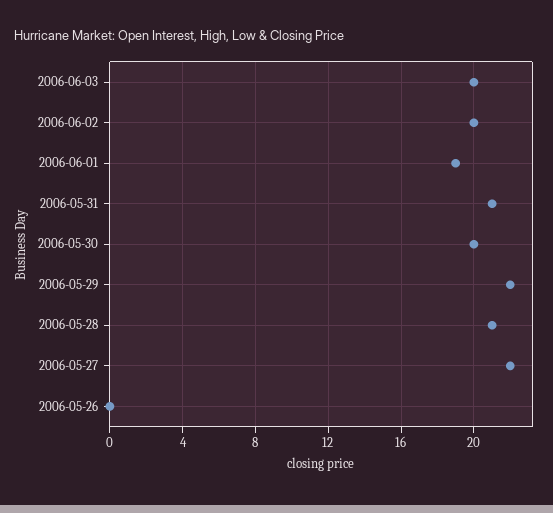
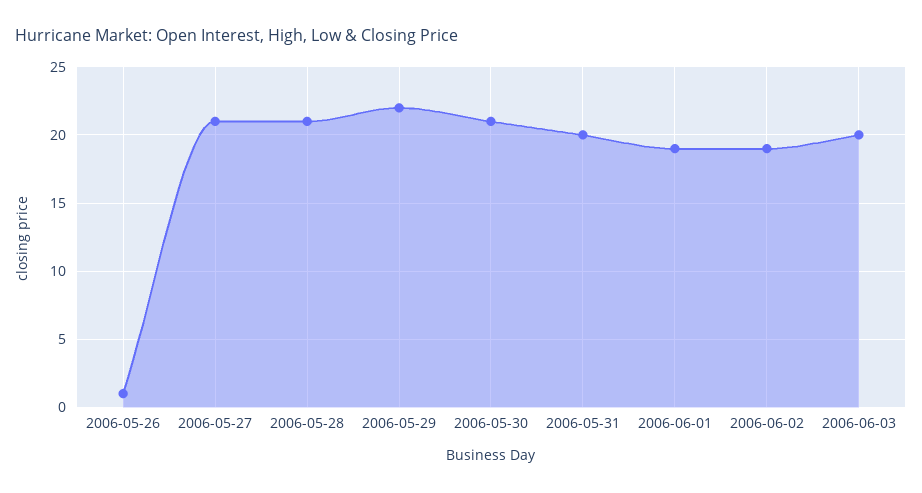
  {
    "2006-06-03": 20,
-   "2006-06-02": 20,
+   "2006-06-02": 19,
    "2006-06-01": 19,
-   "2006-05-31": 21,
+   "2006-05-31": 20,
-   "2006-05-30": 20,
+   "2006-05-30": 21,
    "2006-05-29": 22,
    "2006-05-28": 21,
-   "2006-05-27": 22,
+   "2006-05-27": 21,
-   "2006-05-26": 0
+   "2006-05-26": 1
  }

